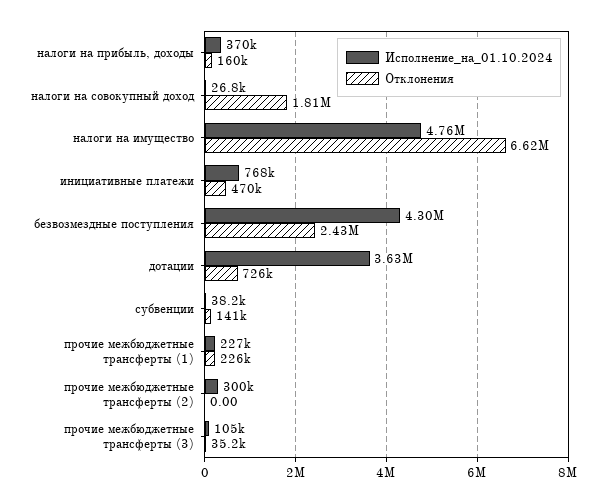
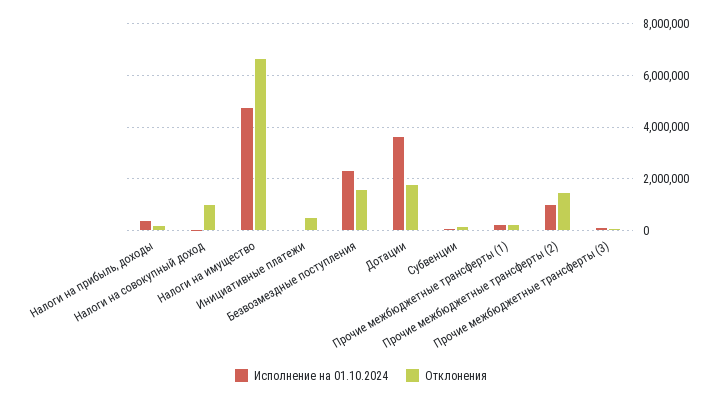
  {
    "Исполнение_на_01.10.2024": {
      "налоги на прибыль, доходы": 370000,
      "налоги на совокупный доход": 26800,
      "налоги на имущество": 4760000,
-     "инициативные платежи": 768000,
+     "инициативные платежи": 0,
-     "безвозмездные поступления": 4300000,
+     "безвозмездные поступления": 2250000,
      "дотации": 3630000,
      "субвенции": 38200,
      "прочие межбюджетные трансферты (1)": 227000,
-     "прочие межбюджетные трансферты (2)": 300000,
+     "прочие межбюджетные трансферты (2)": 1000000,
      "прочие межбюджетные трансферты (3)": 105000
    },
    "Отклонения": {
      "налоги на прибыль, доходы": 160000,
-     "налоги на совокупный доход": 1810000,
+     "налоги на совокупный доход": 1000000,
      "налоги на имущество": 6620000,
      "инициативные платежи": 470000,
-     "безвозмездные поступления": 2430000,
+     "безвозмездные поступления": 1500000,
-     "дотации": 726000,
+     "дотации": 1750000,
      "субвенции": 141000,
      "прочие межбюджетные трансферты (1)": 226000,
-     "прочие межбюджетные трансферты (2)": 0,
+     "прочие межбюджетные трансферты (2)": 1500000,
      "прочие межбюджетные трансферты (3)": 35200
    }
  }

